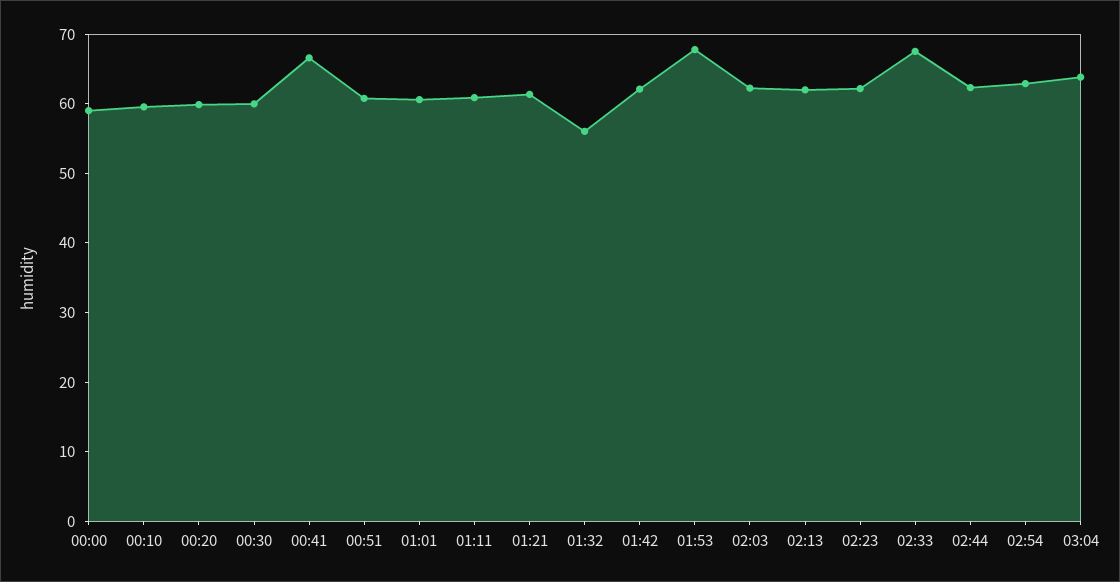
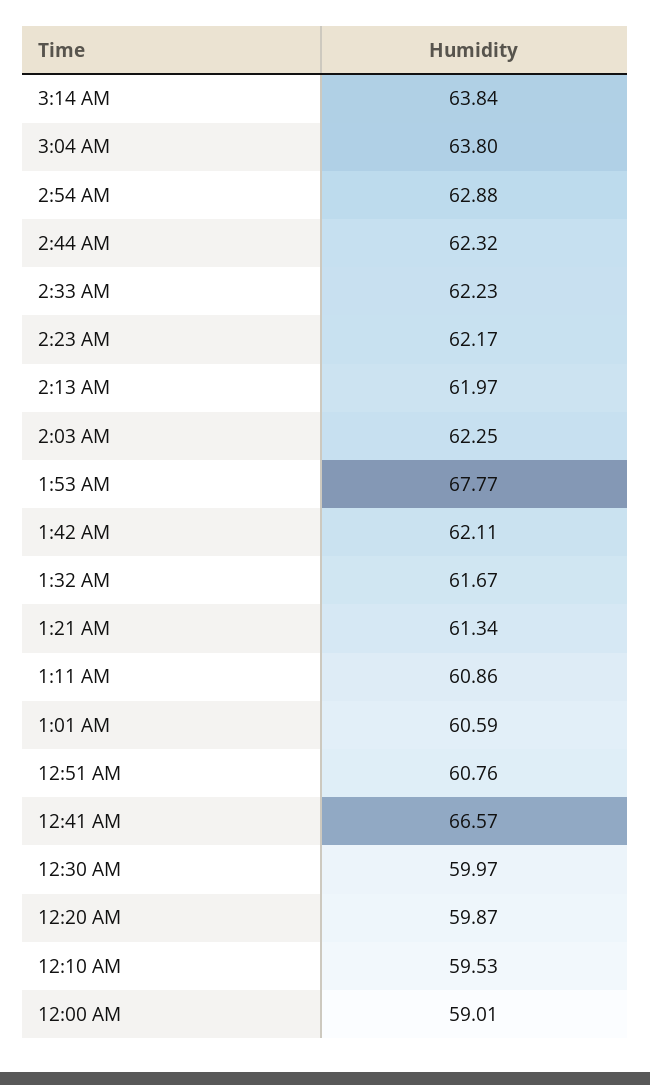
  {
    "00:00": 59.01,
    "00:10": 59.53,
    "00:20": 59.87,
    "00:30": 59.97,
    "00:41": 66.57,
    "00:51": 60.76,
    "01:01": 60.59,
    "01:11": 60.86,
    "01:21": 61.34,
-   "01:32": 56,
+   "01:32": 61.67,
    "01:42": 62.11,
    "01:53": 67.77,
    "02:03": 62.25,
    "02:13": 61.97,
    "02:23": 62.17,
-   "02:33": 68,
+   "02:33": 62.23,
    "02:44": 62.32,
    "02:54": 62.88,
-   "03:04": 63.8
+   "03:04": 63.8,
+   "3:14 AM": 63.84
  }

